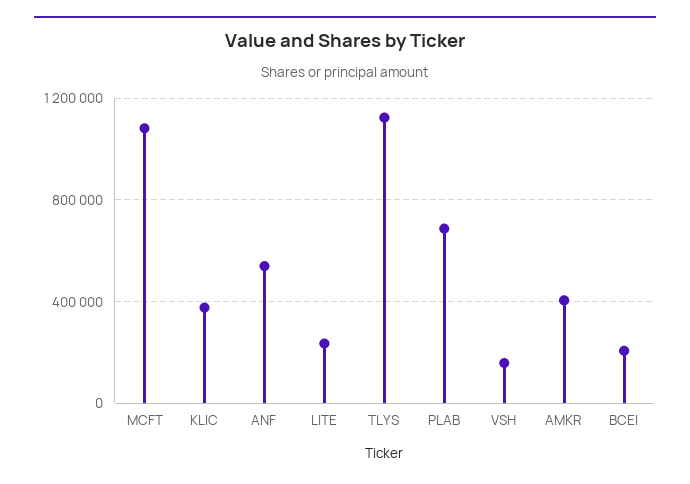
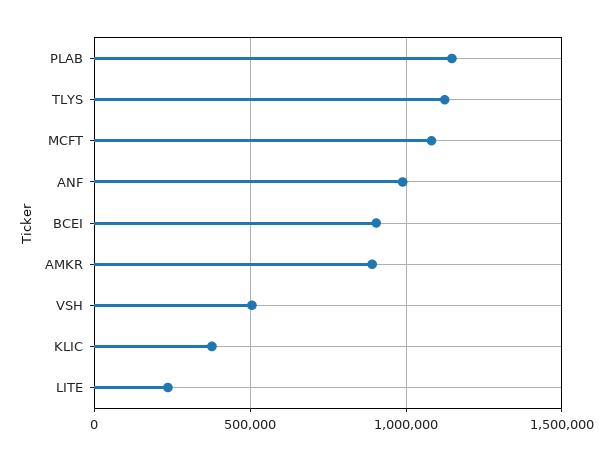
  {
    "MCFT": 1100000,
    "KLIC": 400000,
-   "ANF": 550000,
+   "ANF": 1000000,
    "LITE": 250000,
    "TLYS": 1100000,
-   "PLAB": 700000,
+   "PLAB": 1150000,
-   "VSH": 150000,
+   "VSH": 500000,
-   "AMKR": 400000,
+   "AMKR": 900000,
-   "BCEI": 200000
+   "BCEI": 900000
  }

